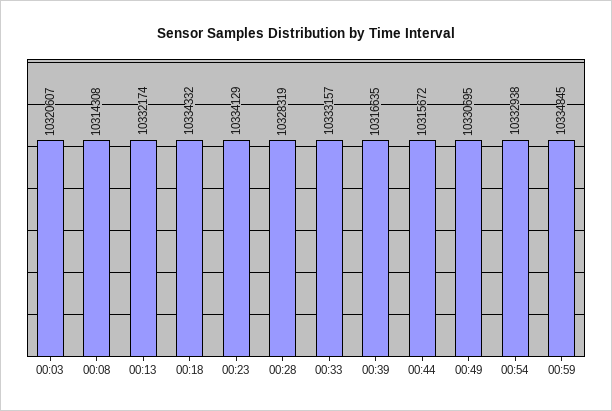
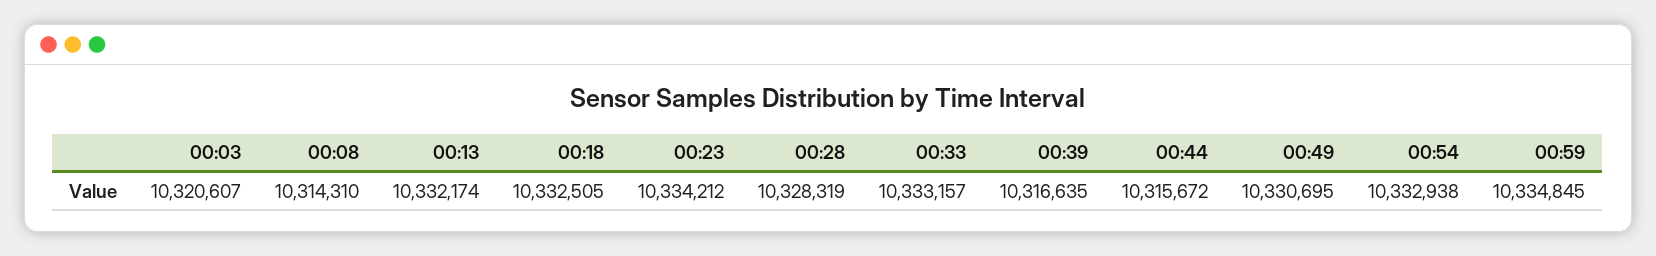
  {
    "00:03": 10320607,
-   "00:08": 10314308,
+   "00:08": 10314310,
    "00:13": 10332174,
-   "00:18": 10334332,
+   "00:18": 10332505,
-   "00:23": 10334129,
+   "00:23": 10334212,
    "00:28": 10328319,
    "00:33": 10333157,
    "00:39": 10316635,
    "00:44": 10315672,
    "00:49": 10330695,
    "00:54": 10332938,
    "00:59": 10334845
  }

